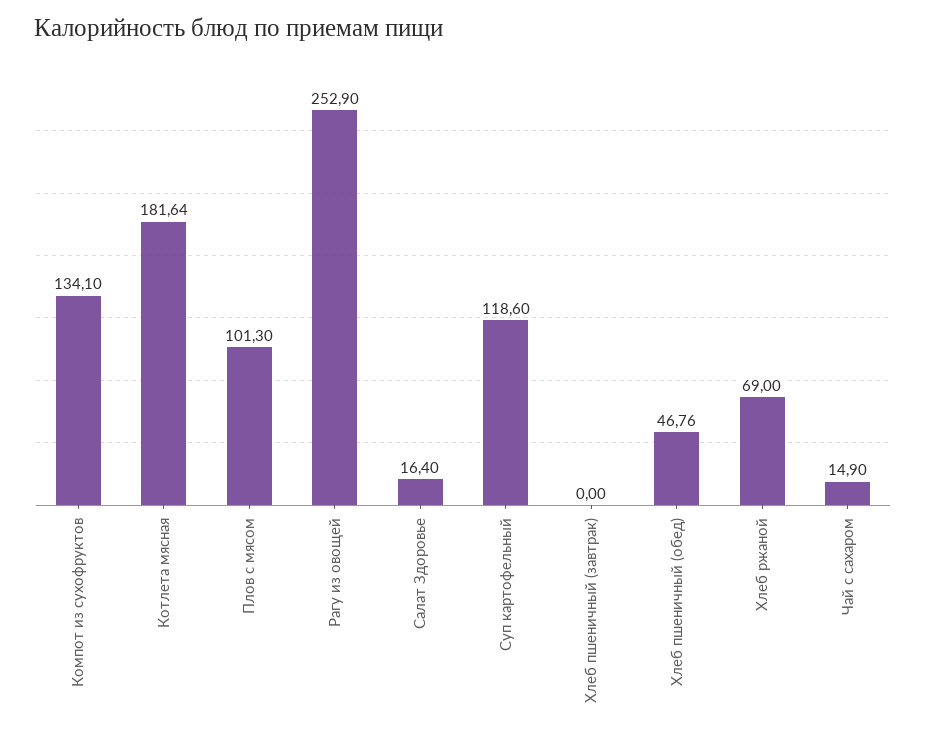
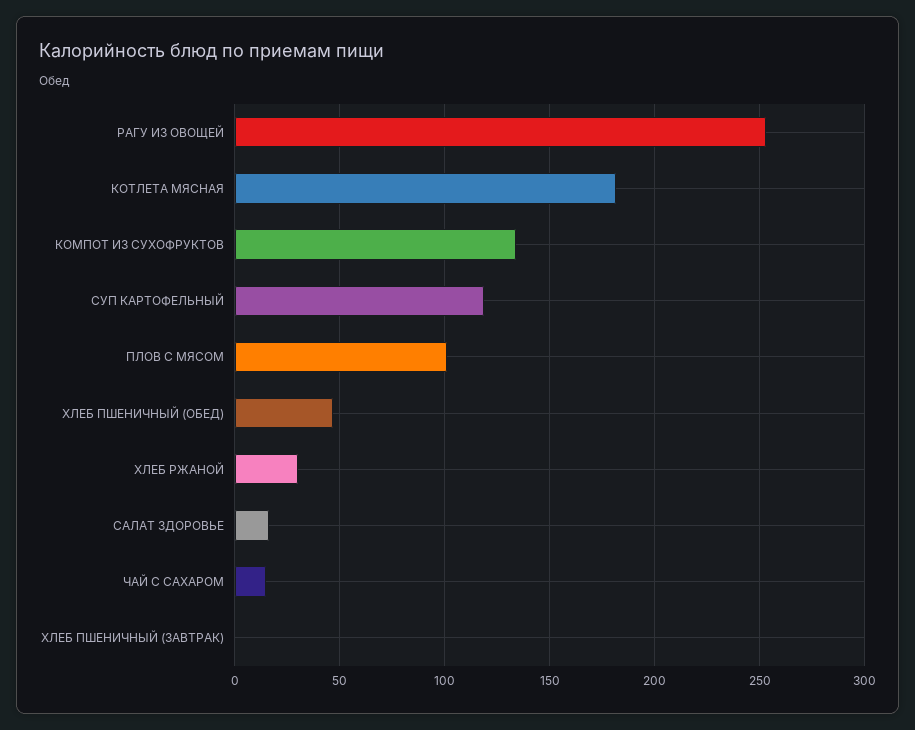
  {
    "Компот из сухофруктов": 134.1,
    "Котлета мясная": 181.64,
    "Плов с мясом": 101.3,
    "Рагу из овощей": 252.9,
    "Салат Здоровье": 16.4,
    "Суп картофельный": 118.6,
    "Хлеб пшеничный (завтрак)": 0,
    "Хлеб пшеничный (обед)": 46.76,
-   "Хлеб ржаной": 69,
+   "Хлеб ржаной": 30,
    "Чай с сахаром": 14.9
  }

